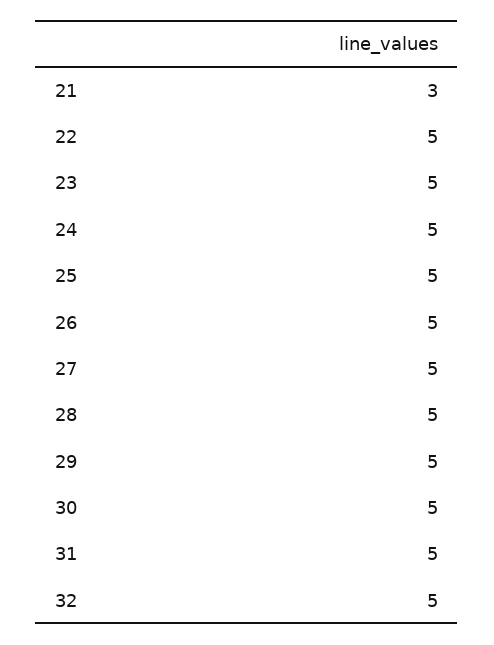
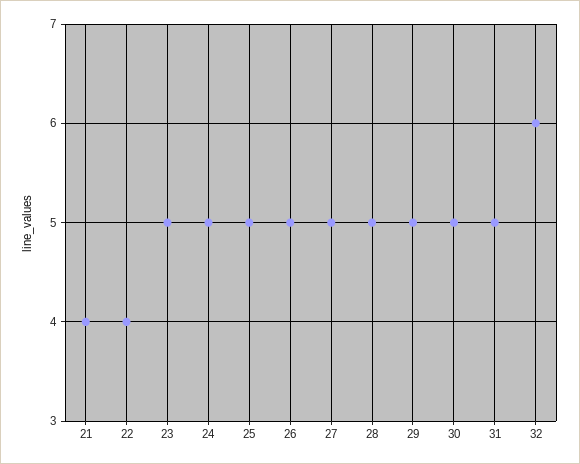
  {
-   "21": 3,
+   "21": 4,
-   "22": 5,
+   "22": 4,
    "23": 5,
    "24": 5,
    "25": 5,
    "26": 5,
    "27": 5,
    "28": 5,
    "29": 5,
    "30": 5,
    "31": 5,
-   "32": 5
+   "32": 6
  }

